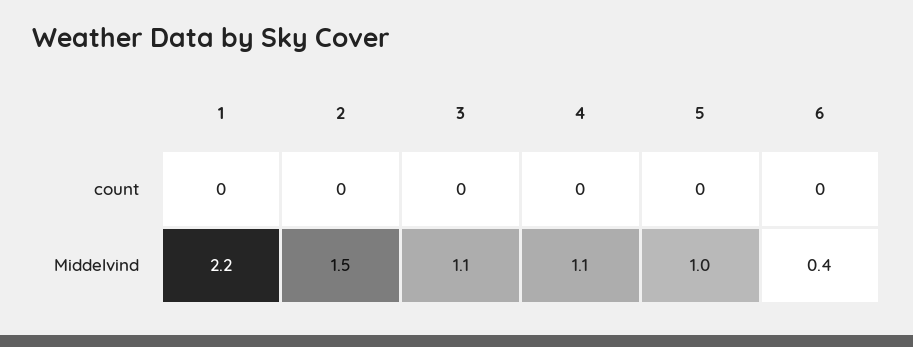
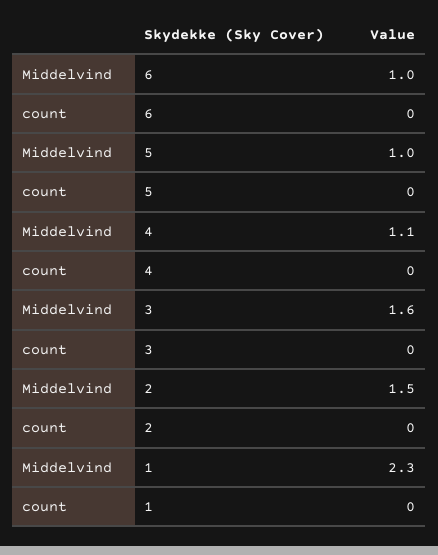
  {
    "1": {
      "count": 0,
-     "Middelvind": 2.2
+     "Middelvind": 2.3
    },
    "2": {
      "count": 0,
      "Middelvind": 1.5
    },
    "3": {
      "count": 0,
-     "Middelvind": 1.1
+     "Middelvind": 1.6
    },
    "4": {
      "count": 0,
      "Middelvind": 1.1
    },
    "5": {
      "count": 0,
      "Middelvind": 1
    },
    "6": {
      "count": 0,
-     "Middelvind": 0.4
+     "Middelvind": 1
    }
  }

